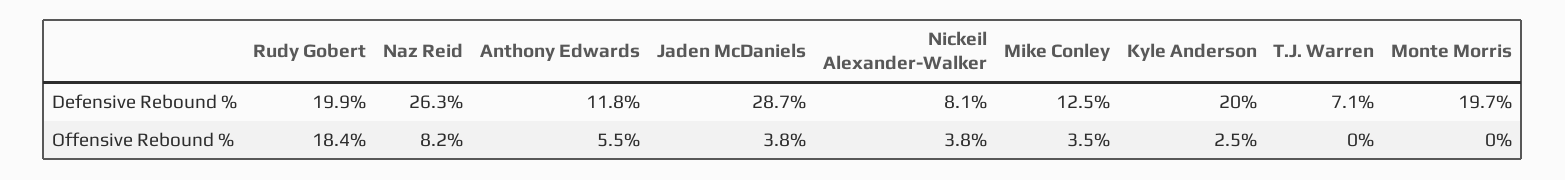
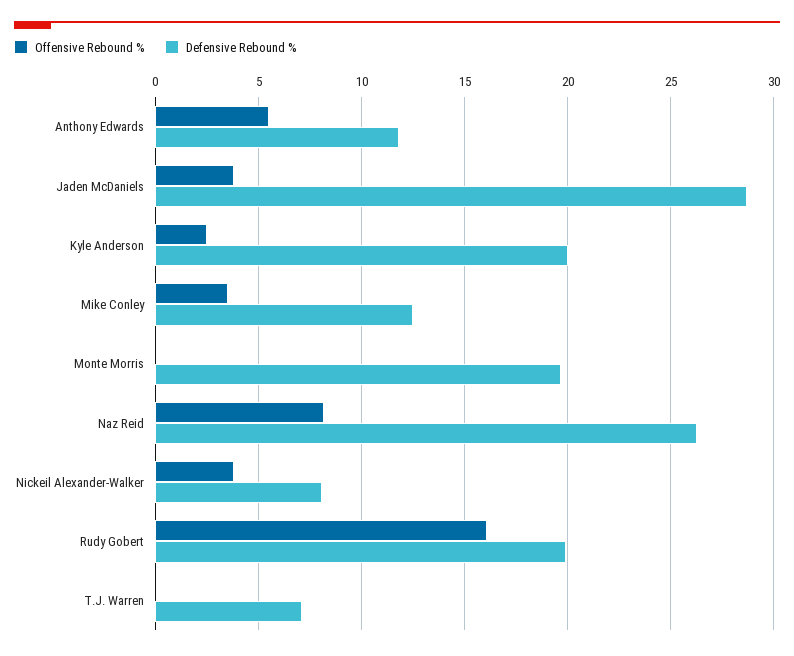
  {
    "Defensive Rebound %": {
      "Rudy Gobert": 19.9,
      "Naz Reid": 26.3,
      "Anthony Edwards": 11.8,
      "Jaden McDaniels": 28.7,
      "Nickeil Alexander-Walker": 8.1,
      "Mike Conley": 12.5,
      "Kyle Anderson": 20,
      "T.J. Warren": 7.1,
      "Monte Morris": 19.7
    },
    "Offensive Rebound %": {
-     "Rudy Gobert": 18.4,
+     "Rudy Gobert": 16,
      "Naz Reid": 8.2,
      "Anthony Edwards": 5.5,
      "Jaden McDaniels": 3.8,
      "Nickeil Alexander-Walker": 3.8,
      "Mike Conley": 3.5,
      "Kyle Anderson": 2.5,
      "T.J. Warren": 0,
      "Monte Morris": 0
    }
  }

